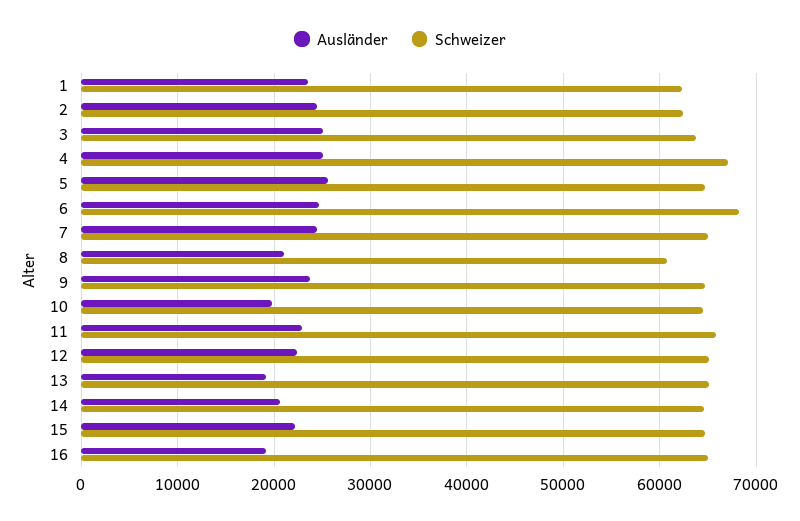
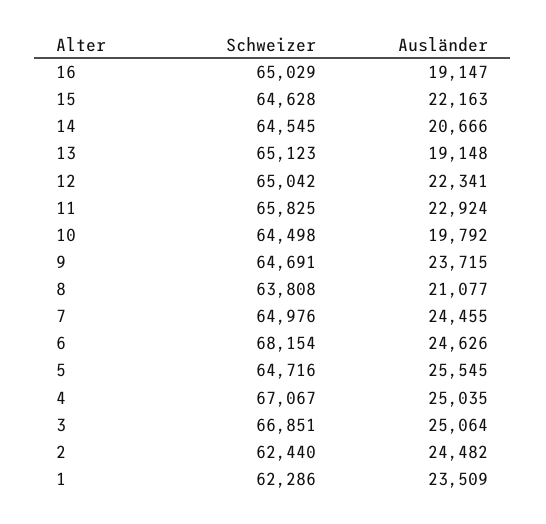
  {
    "Ausländer": {
      "1": 23509,
      "2": 24482,
      "3": 25064,
      "4": 25035,
      "5": 25545,
      "6": 24626,
      "7": 24455,
      "8": 21077,
      "9": 23715,
      "10": 19792,
      "11": 22924,
      "12": 22341,
      "13": 19148,
      "14": 20666,
      "15": 22163,
      "16": 19147
    },
    "Schweizer": {
      "1": 62286,
      "2": 62440,
-     "3": 64000,
+     "3": 66851,
      "4": 67067,
      "5": 64716,
      "6": 68154,
      "7": 64976,
-     "8": 61000,
+     "8": 63808,
      "9": 64691,
      "10": 64498,
      "11": 65825,
      "12": 65042,
      "13": 65123,
      "14": 64545,
      "15": 64628,
      "16": 65029
    }
  }

